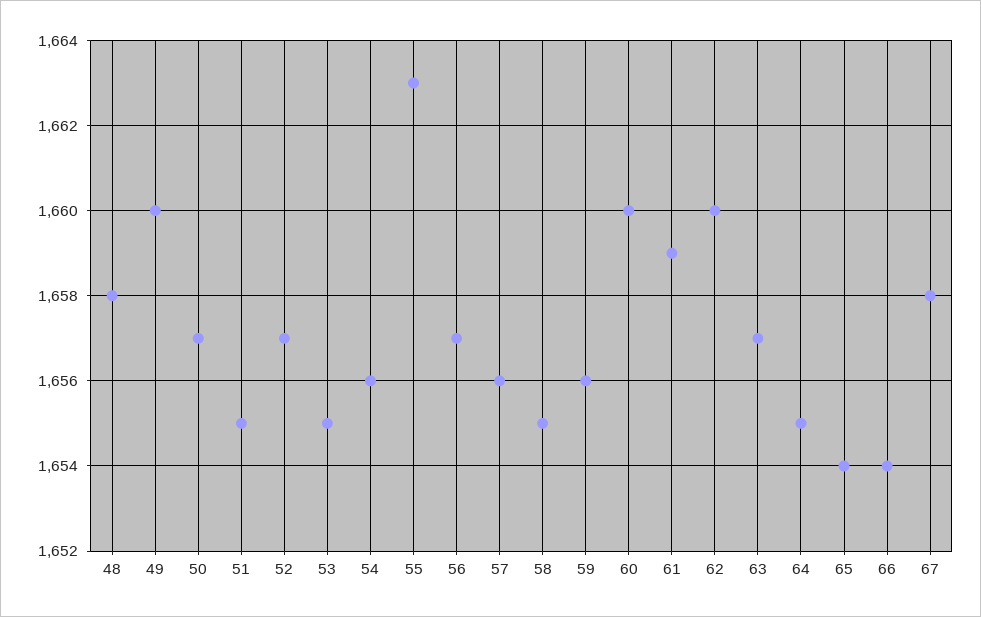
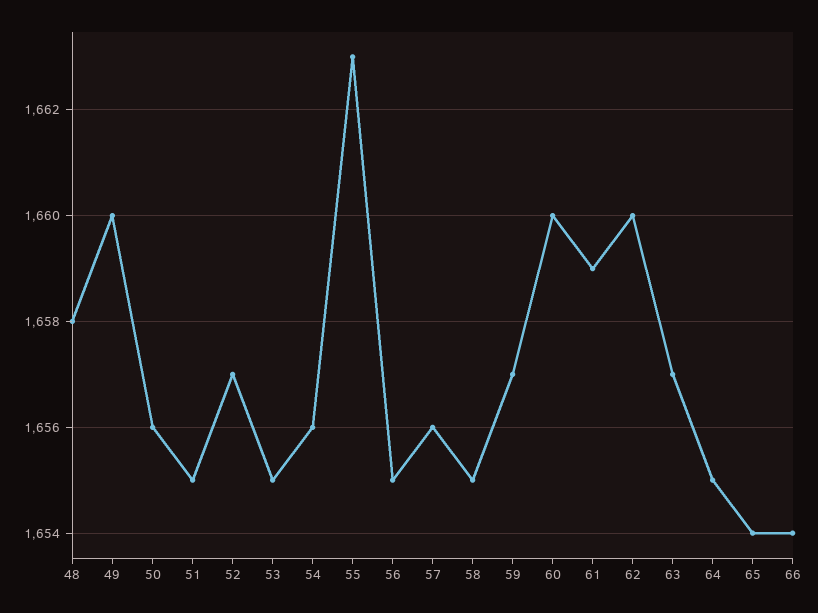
  {
    "48": 1658,
    "49": 1660,
-   "50": 1657,
+   "50": 1656,
    "51": 1655,
    "52": 1657,
    "53": 1655,
    "54": 1656,
    "55": 1663,
-   "56": 1657,
+   "56": 1655,
    "57": 1656,
    "58": 1655,
-   "59": 1656,
+   "59": 1657,
    "60": 1660,
    "61": 1659,
    "62": 1660,
    "63": 1657,
    "64": 1655,
    "65": 1654,
-   "66": 1654,
+   "66": 1654
-   "67": 1658
  }

